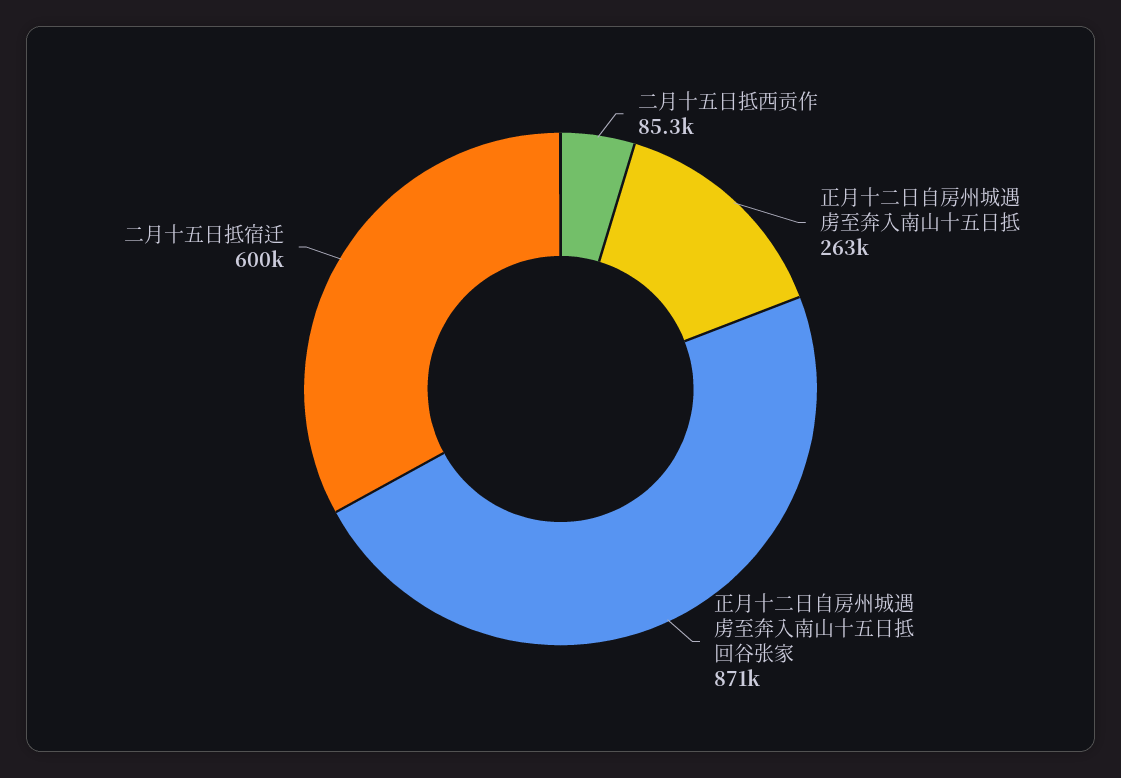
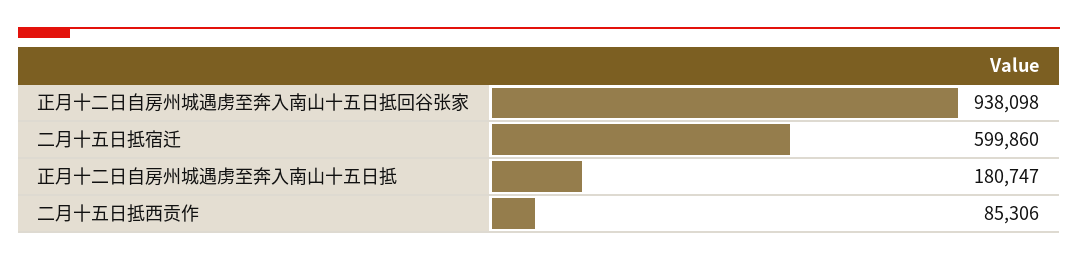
  {
    "二月十五日抵西贡作": 85306,
-   "正月十二日自房州城遇虏至奔入南山十五日抵": 263000,
+   "正月十二日自房州城遇虏至奔入南山十五日抵": 180747,
-   "正月十二日自房州城遇虏至奔入南山十五日抵回谷张家": 871000,
+   "正月十二日自房州城遇虏至奔入南山十五日抵回谷张家": 938098,
    "二月十五日抵宿迁": 599860
  }

